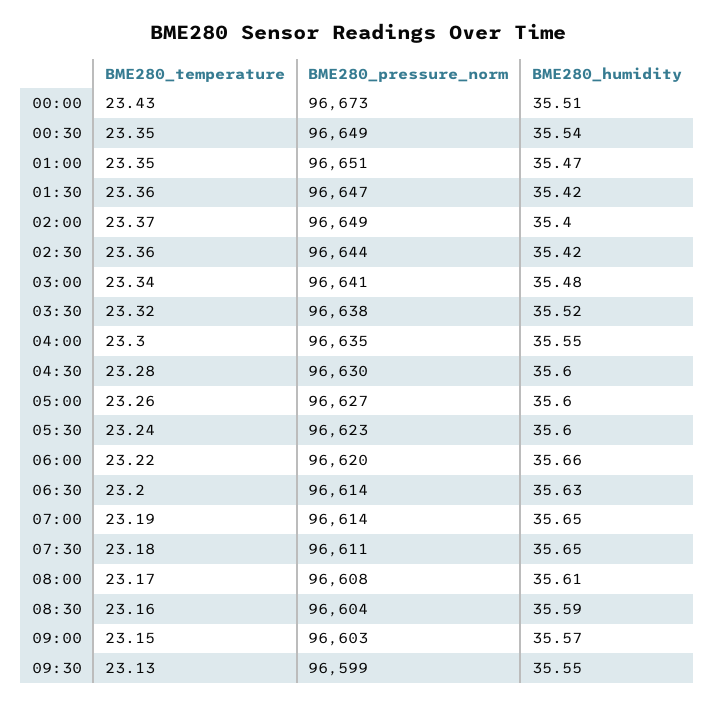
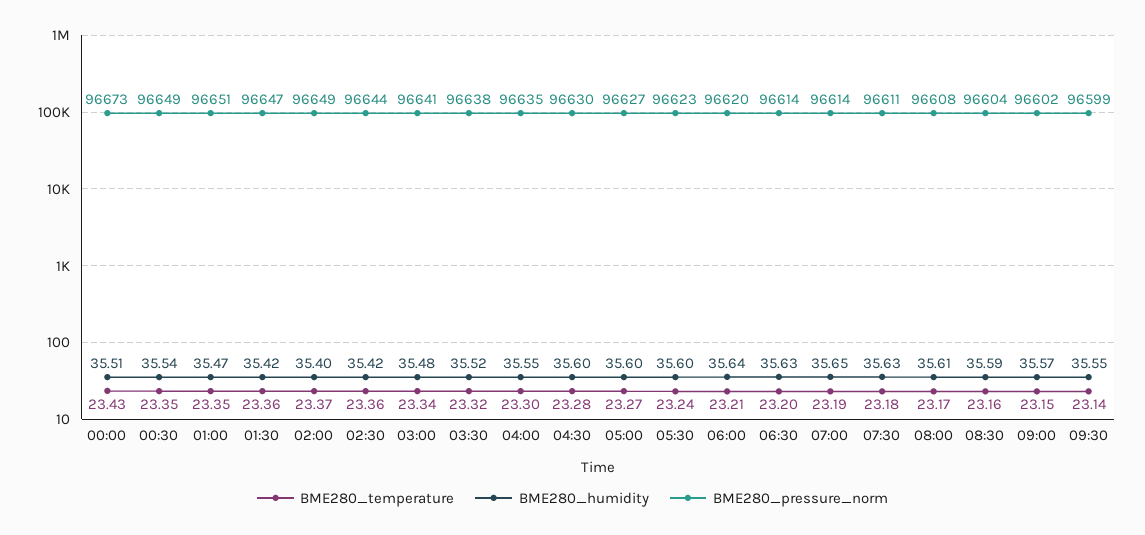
  {
    "BME280_temperature": {
      "00:00": 23.43,
      "00:30": 23.35,
      "01:00": 23.35,
      "01:30": 23.36,
      "02:00": 23.37,
      "02:30": 23.36,
      "03:00": 23.34,
      "03:30": 23.32,
      "04:00": 23.3,
      "04:30": 23.28,
-     "05:00": 23.26,
+     "05:00": 23.27,
      "05:30": 23.24,
-     "06:00": 23.22,
+     "06:00": 23.21,
      "06:30": 23.2,
      "07:00": 23.19,
      "07:30": 23.18,
      "08:00": 23.17,
      "08:30": 23.16,
      "09:00": 23.15,
-     "09:30": 23.13
+     "09:30": 23.14
    },
    "BME280_pressure_norm": {
      "00:00": 96673,
      "00:30": 96649,
      "01:00": 96651,
      "01:30": 96647,
      "02:00": 96649,
      "02:30": 96644,
      "03:00": 96641,
      "03:30": 96638,
      "04:00": 96635,
      "04:30": 96630,
      "05:00": 96627,
      "05:30": 96623,
      "06:00": 96620,
      "06:30": 96614,
      "07:00": 96614,
      "07:30": 96611,
      "08:00": 96608,
      "08:30": 96604,
-     "09:00": 96603,
+     "09:00": 96602,
      "09:30": 96599
    },
    "BME280_humidity": {
      "00:00": 35.51,
      "00:30": 35.54,
      "01:00": 35.47,
      "01:30": 35.42,
      "02:00": 35.4,
      "02:30": 35.42,
      "03:00": 35.48,
      "03:30": 35.52,
      "04:00": 35.55,
      "04:30": 35.6,
      "05:00": 35.6,
      "05:30": 35.6,
-     "06:00": 35.66,
+     "06:00": 35.64,
      "06:30": 35.63,
      "07:00": 35.65,
-     "07:30": 35.65,
+     "07:30": 35.63,
      "08:00": 35.61,
      "08:30": 35.59,
      "09:00": 35.57,
      "09:30": 35.55
    }
  }

